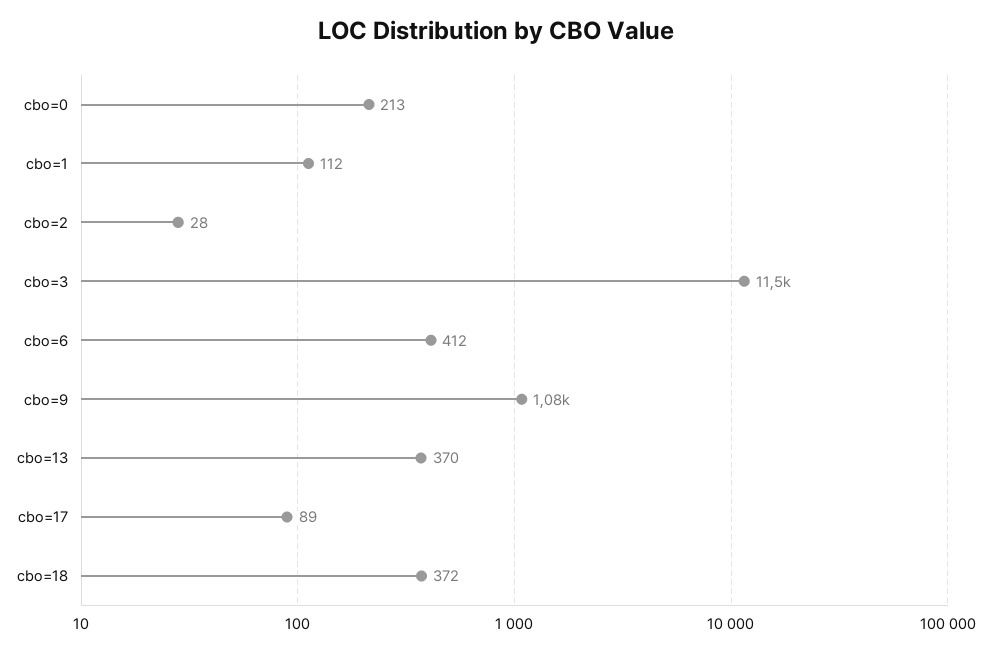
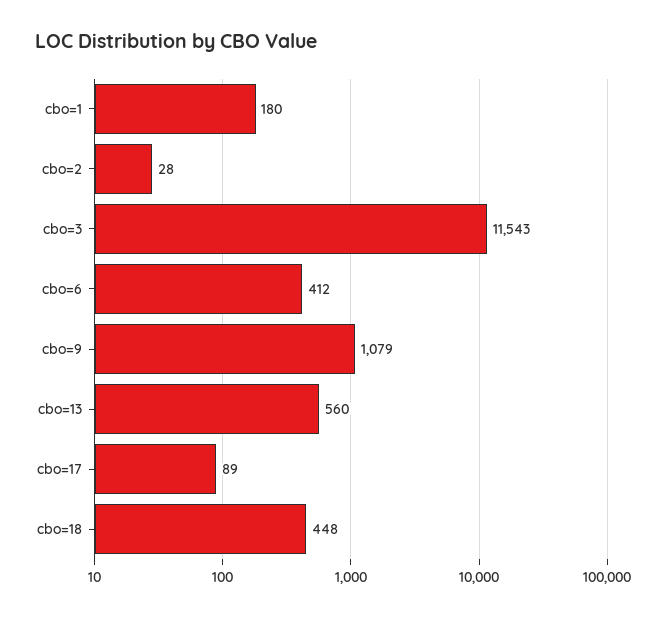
  {
-   "cbo=0": 213,
-   "cbo=1": 112,
+   "cbo=1": 180,
    "cbo=2": 28,
    "cbo=3": 11543,
    "cbo=6": 412,
    "cbo=9": 1079,
-   "cbo=13": 370,
+   "cbo=13": 560,
    "cbo=17": 89,
-   "cbo=18": 372
+   "cbo=18": 448
  }

